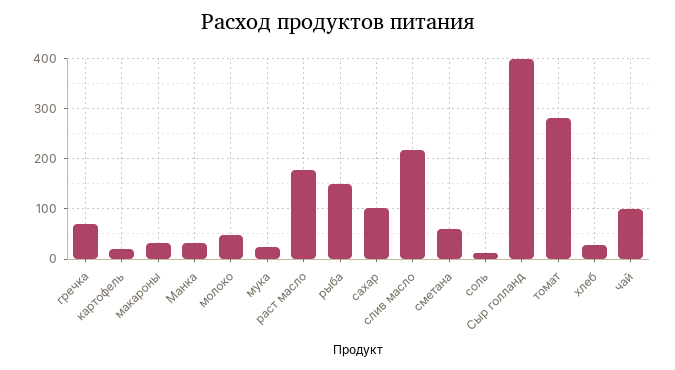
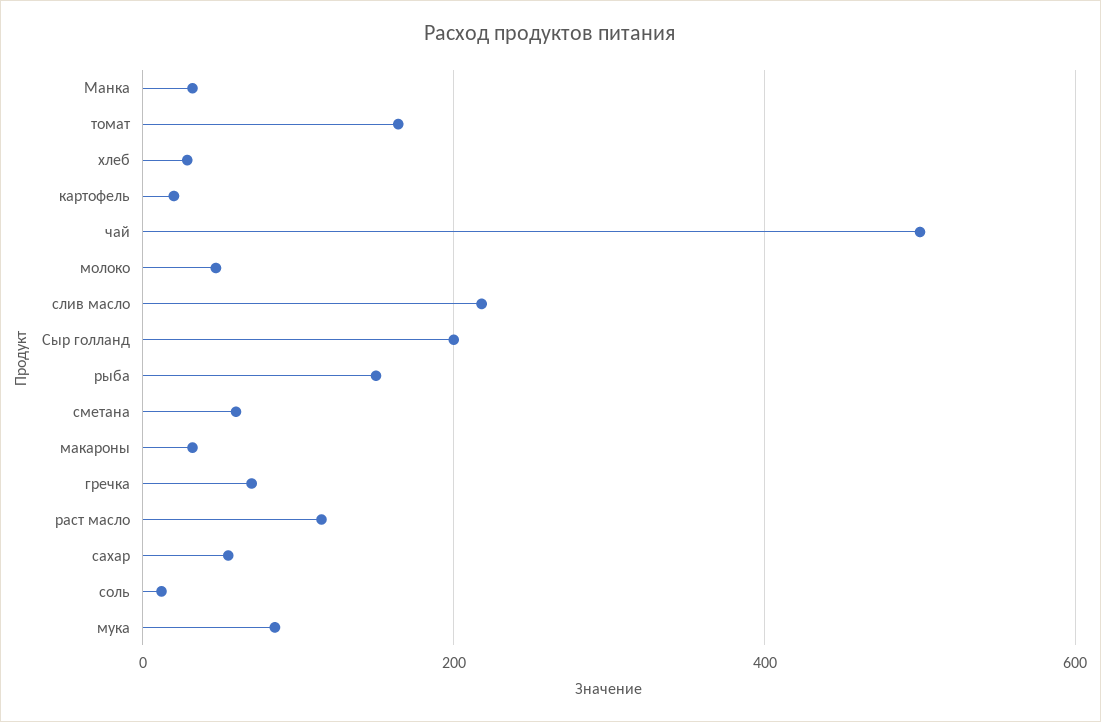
  {
    "гречка": 80,
    "картофель": 20,
    "макароны": 40,
    "Манка": 40,
    "молоко": 40,
-   "мука": 20,
+   "мука": 80,
-   "раст масло": 180,
+   "раст масло": 120,
    "рыба": 160,
-   "сахар": 100,
+   "сахар": 60,
    "слив масло": 220,
    "сметана": 60,
    "соль": 20,
-   "Сыр голланд": 400,
+   "Сыр голланд": 200,
-   "томат": 280,
+   "томат": 160,
    "хлеб": 20,
-   "чай": 100
+   "чай": 500
  }

